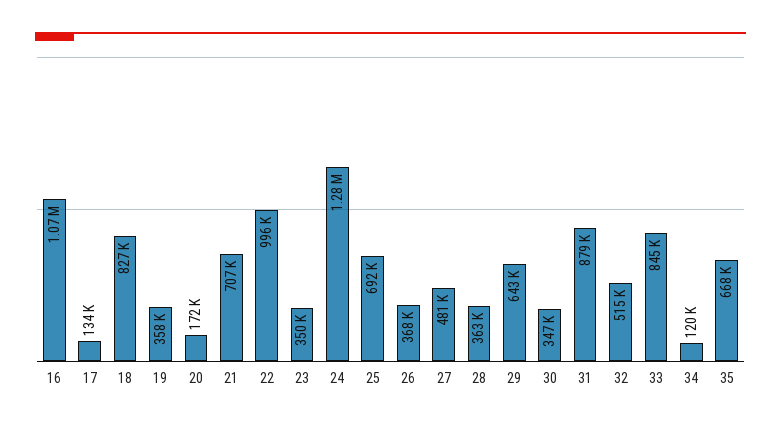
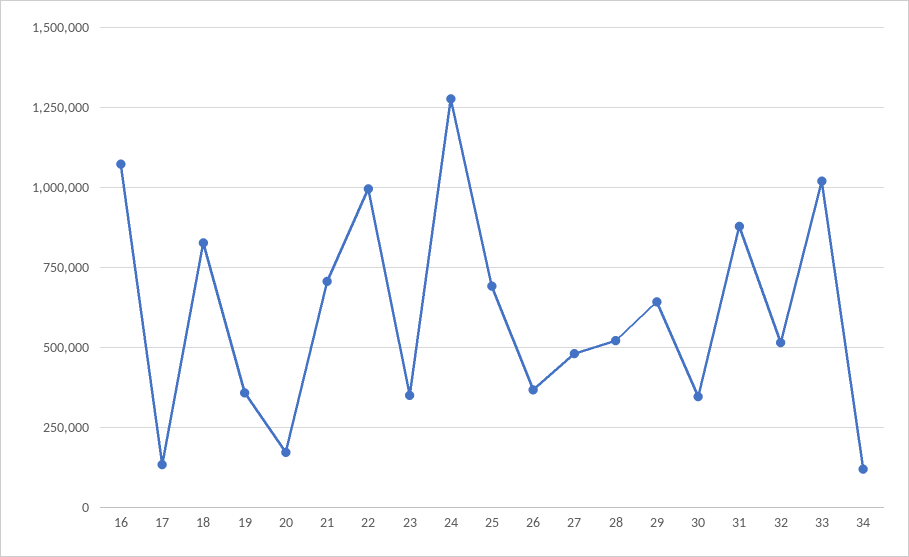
  {
    "16": 1070000,
    "17": 134000,
    "18": 827000,
    "19": 358000,
    "20": 172000,
    "21": 707000,
    "22": 996000,
    "23": 350000,
    "24": 1280000,
    "25": 692000,
    "26": 368000,
    "27": 481000,
-   "28": 363000,
+   "28": 525000,
    "29": 643000,
    "30": 347000,
    "31": 879000,
    "32": 515000,
-   "33": 845000,
+   "33": 1025000,
-   "34": 120000,
+   "34": 120000
-   "35": 668000
  }

